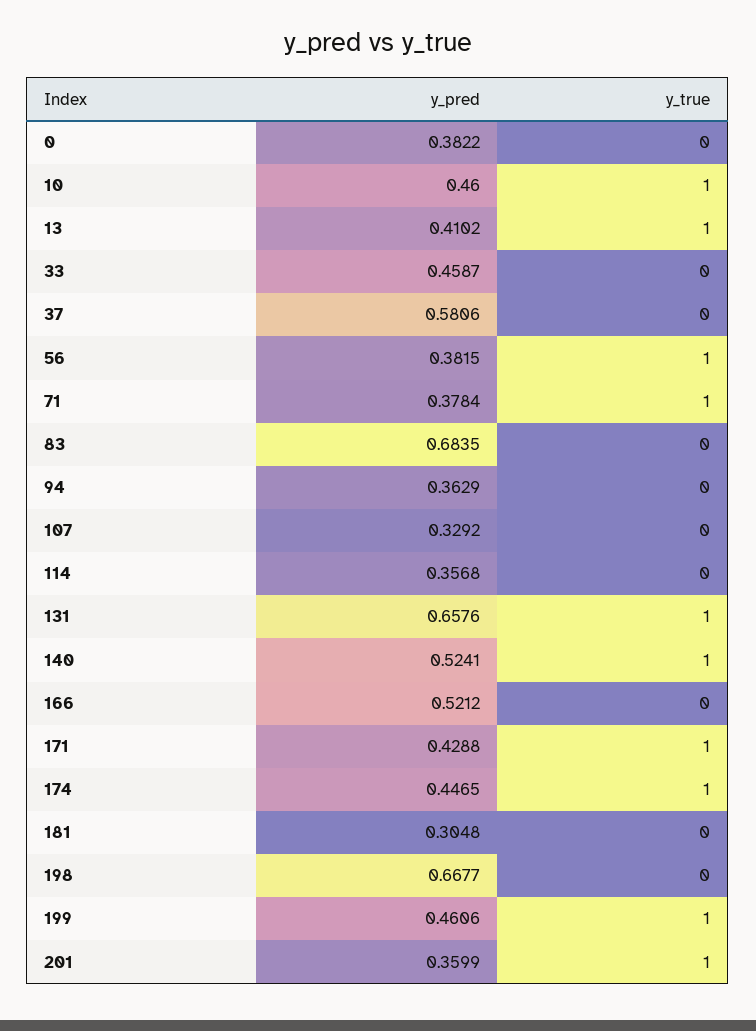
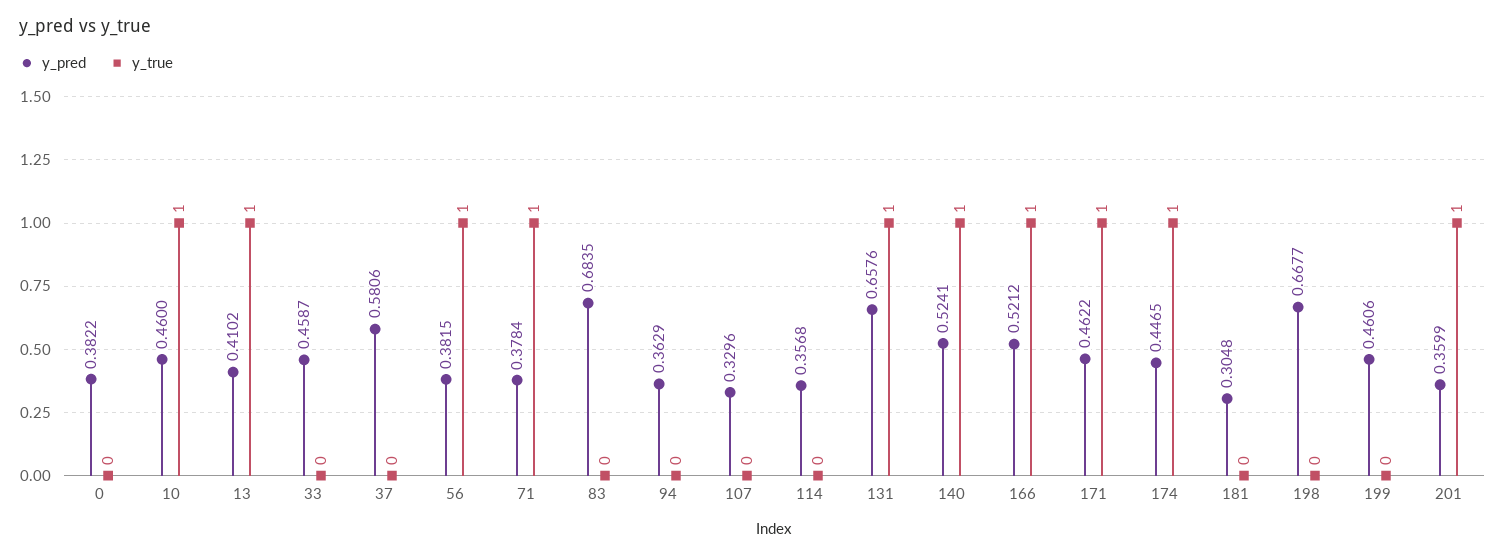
  {
    "y_pred": {
      "0": 0.3822,
      "10": 0.46,
      "13": 0.4102,
      "33": 0.4587,
      "37": 0.5806,
      "56": 0.3815,
      "71": 0.3784,
      "83": 0.6835,
      "94": 0.3629,
-     "107": 0.3292,
+     "107": 0.3296,
      "114": 0.3568,
      "131": 0.6576,
      "140": 0.5241,
      "166": 0.5212,
-     "171": 0.4288,
+     "171": 0.4622,
      "174": 0.4465,
      "181": 0.3048,
      "198": 0.6677,
      "199": 0.4606,
      "201": 0.3599
    },
    "y_true": {
      "0": 0,
      "10": 1,
      "13": 1,
      "33": 0,
      "37": 0,
      "56": 1,
      "71": 1,
      "83": 0,
      "94": 0,
      "107": 0,
      "114": 0,
      "131": 1,
      "140": 1,
-     "166": 0,
+     "166": 1,
      "171": 1,
      "174": 1,
      "181": 0,
      "198": 0,
-     "199": 1,
+     "199": 0,
      "201": 1
    }
  }

